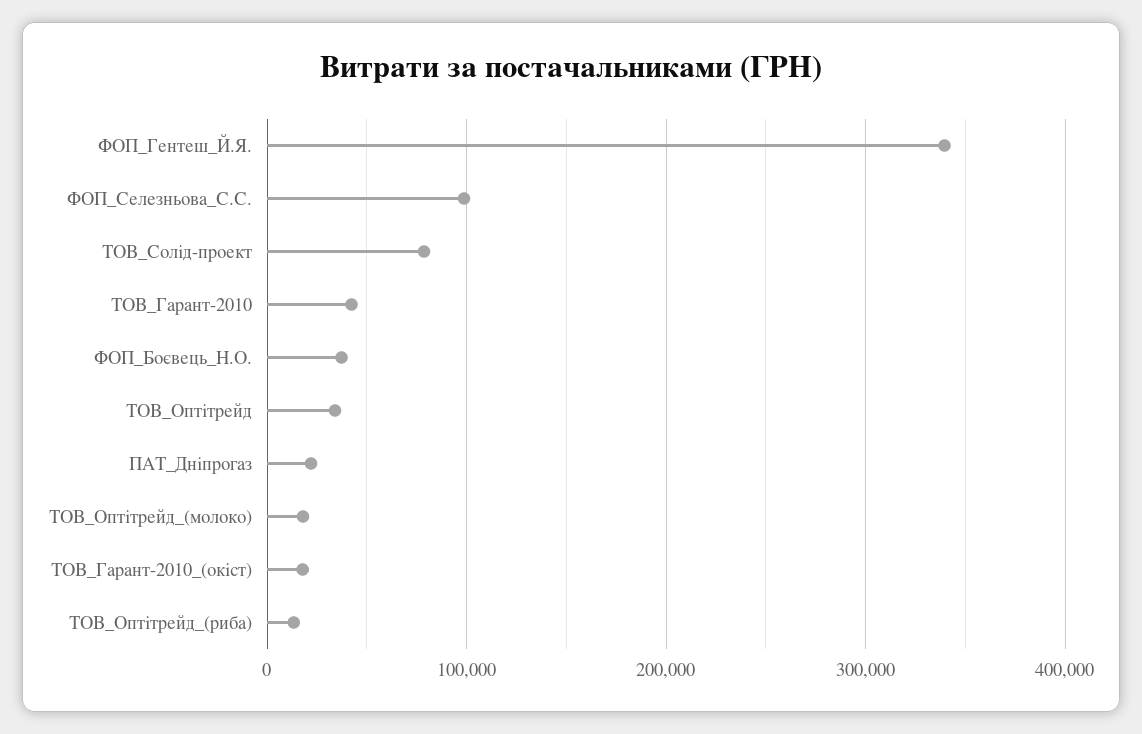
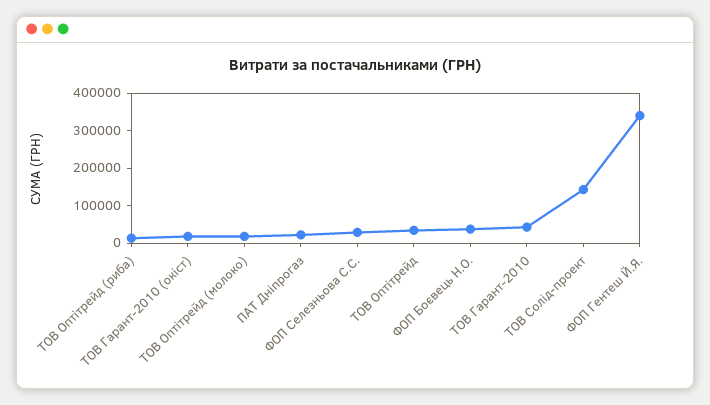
  {
    "ФОП_Гентеш_Й.Я.": 340000,
-   "ФОП_Селезньова_С.С.": 100000,
+   "ФОП_Селезньова_С.С.": 25000,
-   "ТОВ_Солід-проект": 80000,
+   "ТОВ_Солід-проект": 150000,
    "ТОВ_Гарант-2010": 40000,
    "ФОП_Боєвець_Н.О.": 40000,
    "ТОВ_Оптітрейд": 30000,
    "ПАТ_Дніпрогаз": 20000,
    "ТОВ_Оптітрейд_(молоко)": 20000,
    "ТОВ_Гарант-2010_(окіст)": 20000,
    "ТОВ_Оптітрейд_(риба)": 10000
  }

